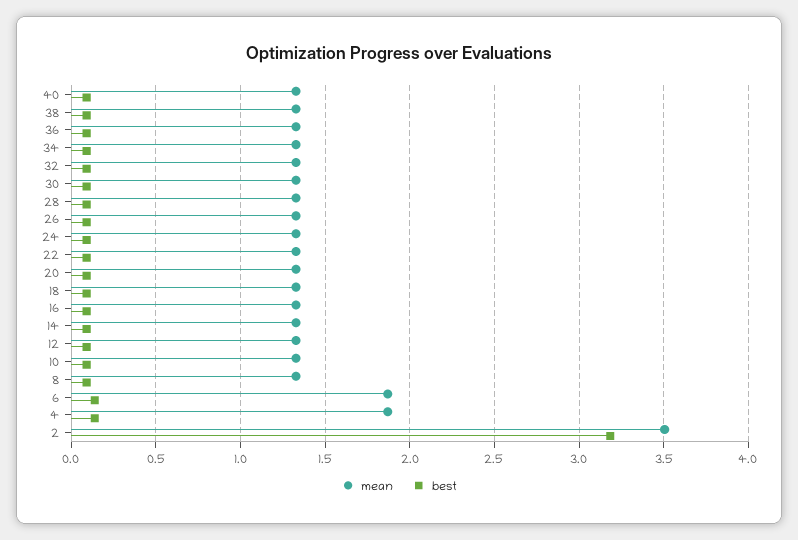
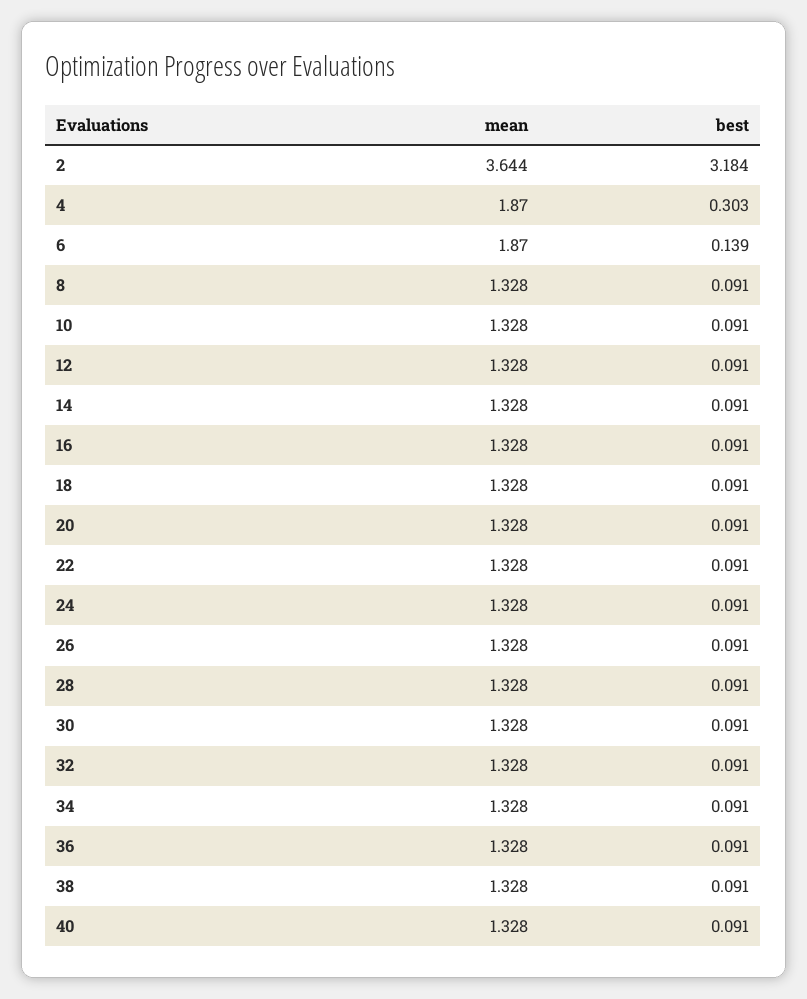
  {
    "mean": {
      "40": 1.328,
      "38": 1.328,
      "36": 1.328,
      "34": 1.328,
      "32": 1.328,
      "30": 1.328,
      "28": 1.328,
      "26": 1.328,
      "24": 1.328,
      "22": 1.328,
      "20": 1.328,
      "18": 1.328,
      "16": 1.328,
      "14": 1.328,
      "12": 1.328,
      "10": 1.328,
      "8": 1.328,
      "6": 1.87,
      "4": 1.87,
-     "2": 3.5
+     "2": 3.644
    },
    "best": {
      "40": 0.091,
      "38": 0.091,
      "36": 0.091,
      "34": 0.091,
      "32": 0.091,
      "30": 0.091,
      "28": 0.091,
      "26": 0.091,
      "24": 0.091,
      "22": 0.091,
      "20": 0.091,
      "18": 0.091,
      "16": 0.091,
      "14": 0.091,
      "12": 0.091,
      "10": 0.091,
      "8": 0.091,
      "6": 0.139,
-     "4": 0.15,
+     "4": 0.303,
      "2": 3.184
    }
  }

